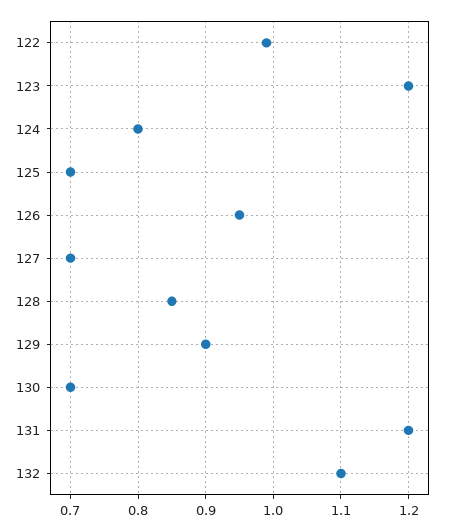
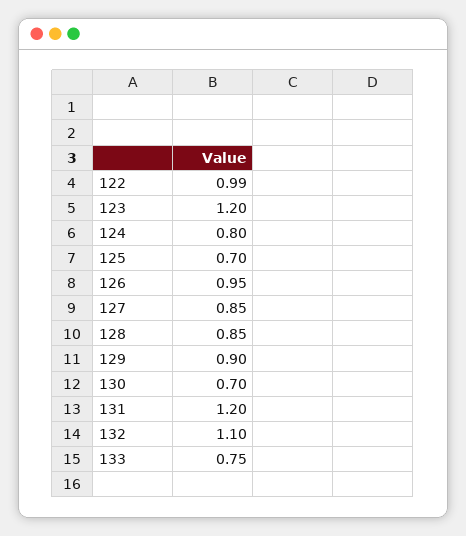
  {
    "122": 0.99,
    "123": 1.2,
    "124": 0.8,
    "125": 0.7,
    "126": 0.95,
-   "127": 0.7,
+   "127": 0.85,
    "128": 0.85,
    "129": 0.9,
    "130": 0.7,
    "131": 1.2,
-   "132": 1.1
+   "132": 1.1,
+   "133": 0.75
  }

